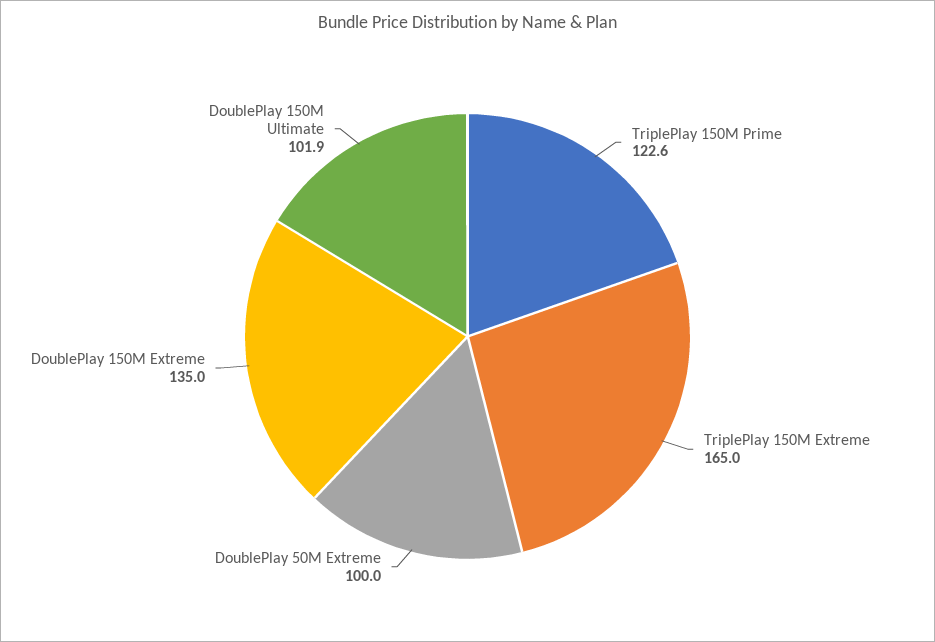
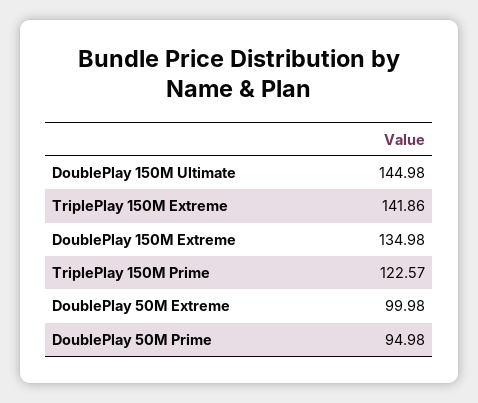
  {
    "TriplePlay 150M Prime": 122.57,
-   "TriplePlay 150M Extreme": 165,
+   "TriplePlay 150M Extreme": 141.86,
    "DoublePlay 50M Extreme": 99.98,
    "DoublePlay 150M Extreme": 134.98,
-   "DoublePlay 150M Ultimate": 101.9
+   "DoublePlay 150M Ultimate": 144.98,
+   "DoublePlay 50M Prime": 94.98
  }

